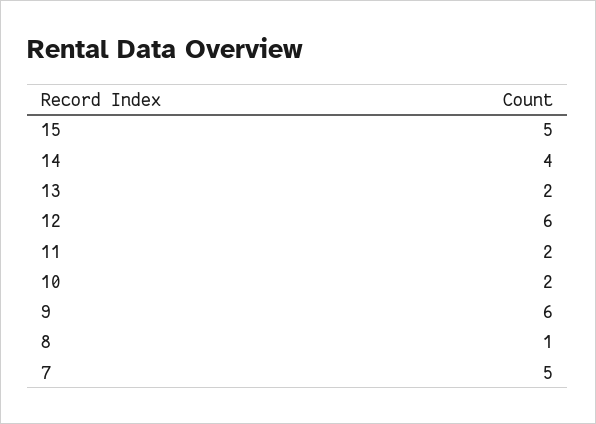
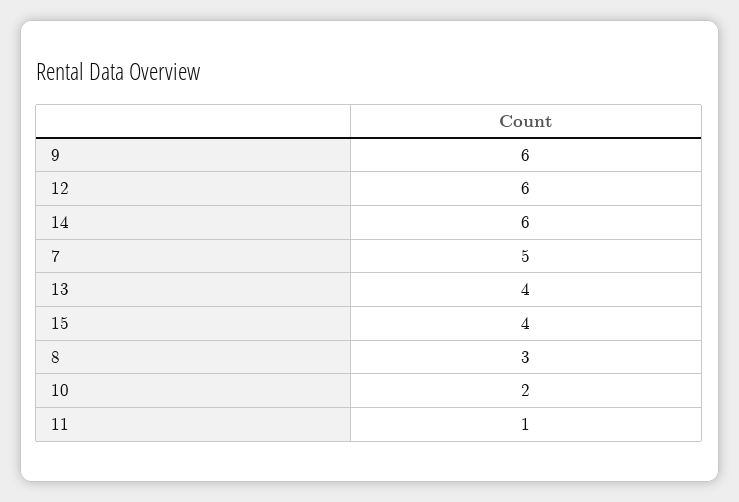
  {
-   "15": 5,
+   "15": 4,
-   "14": 4,
+   "14": 6,
-   "13": 2,
+   "13": 4,
    "12": 6,
-   "11": 2,
+   "11": 1,
    "10": 2,
    "9": 6,
-   "8": 1,
+   "8": 3,
    "7": 5
  }

